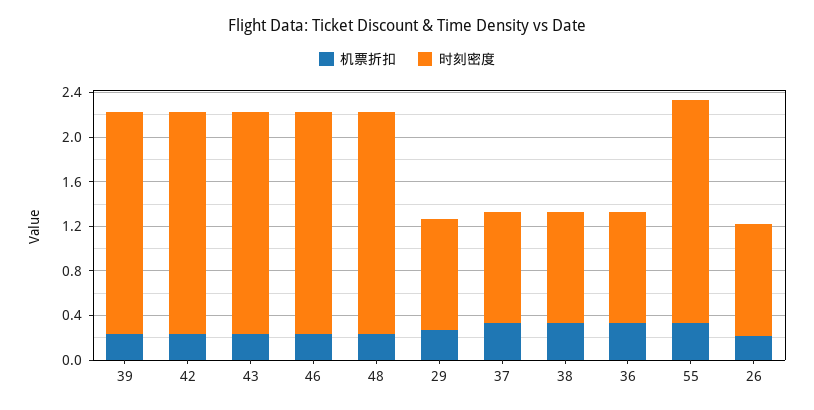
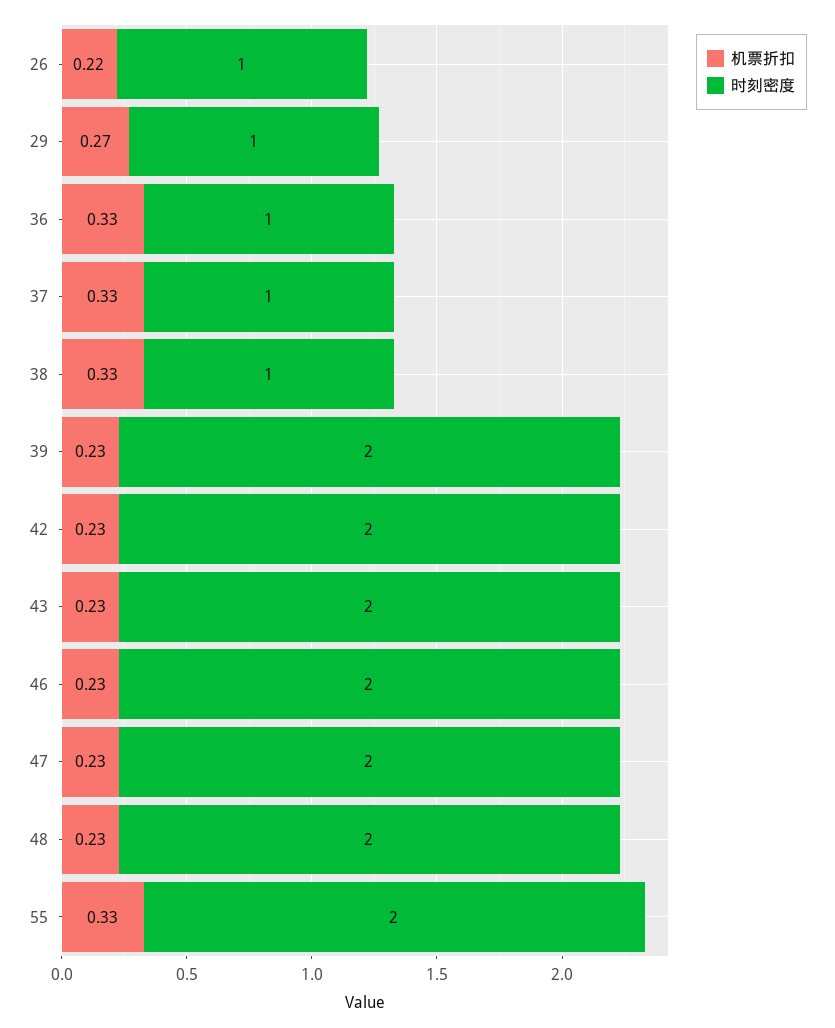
  {
    "机票折扣": {
      "39": 0.23,
      "42": 0.23,
      "43": 0.23,
      "46": 0.23,
      "48": 0.23,
      "29": 0.27,
      "37": 0.33,
      "38": 0.33,
      "36": 0.33,
      "55": 0.33,
-     "26": 0.22
+     "26": 0.22,
+     "47": 0.23
    },
    "时刻密度": {
      "39": 2,
      "42": 2,
      "43": 2,
      "46": 2,
      "48": 2,
      "29": 1,
      "37": 1,
      "38": 1,
      "36": 1,
      "55": 2,
-     "26": 1
+     "26": 1,
+     "47": 2
    }
  }

